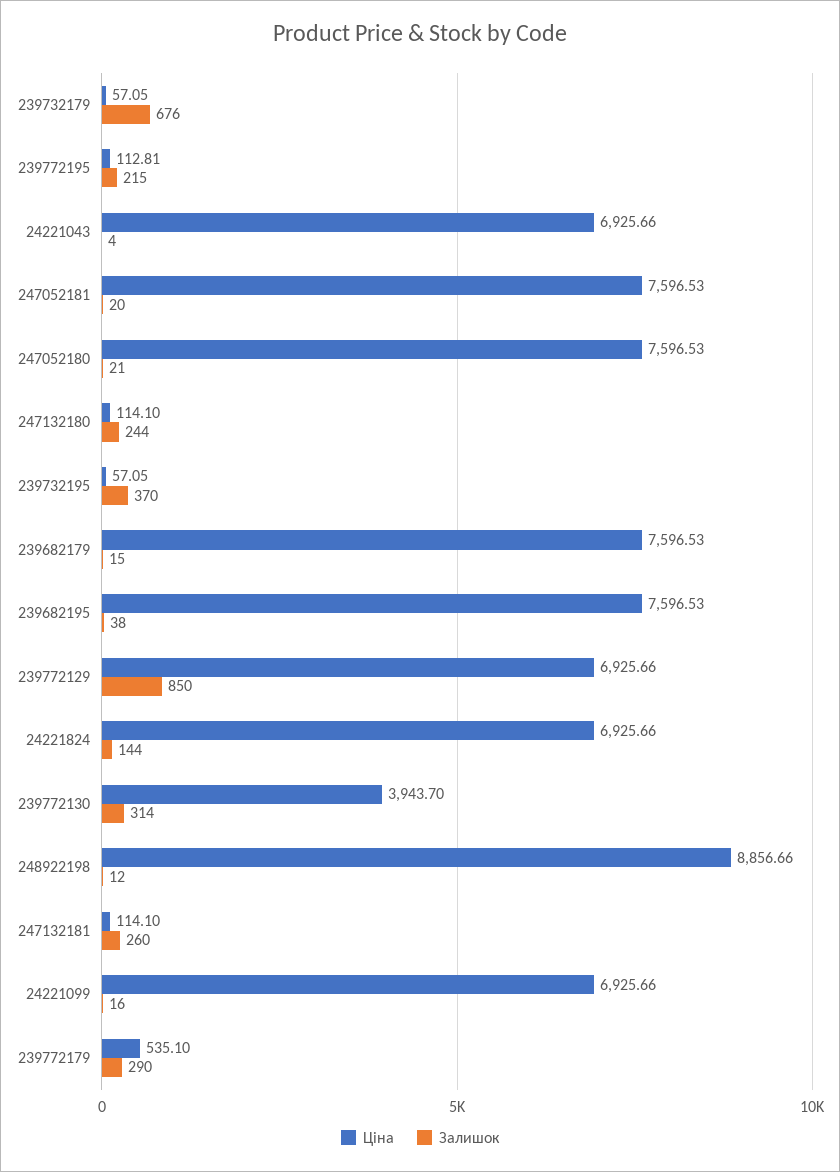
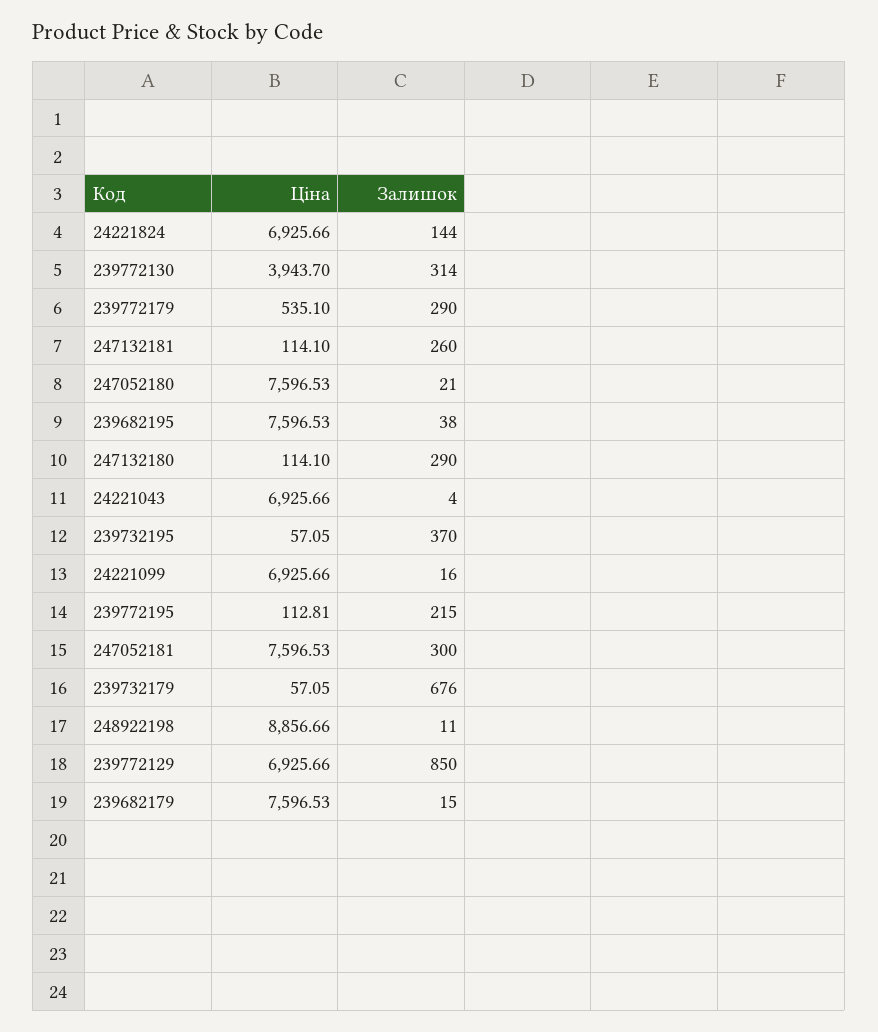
  {
    "Ціна": {
      "239732179": 57.05,
      "239772195": 112.81,
      "24221043": 6925.66,
      "247052181": 7596.53,
      "247052180": 7596.53,
      "247132180": 114.1,
      "239732195": 57.05,
      "239682179": 7596.53,
      "239682195": 7596.53,
      "239772129": 6925.66,
      "24221824": 6925.66,
      "239772130": 3943.7,
      "248922198": 8856.66,
      "247132181": 114.1,
      "24221099": 6925.66,
      "239772179": 535.1
    },
    "Залишок": {
      "239732179": 676,
      "239772195": 215,
      "24221043": 4,
-     "247052181": 20,
+     "247052181": 300,
      "247052180": 21,
-     "247132180": 244,
+     "247132180": 290,
      "239732195": 370,
      "239682179": 15,
      "239682195": 38,
      "239772129": 850,
      "24221824": 144,
      "239772130": 314,
-     "248922198": 12,
+     "248922198": 11,
      "247132181": 260,
      "24221099": 16,
      "239772179": 290
    }
  }

